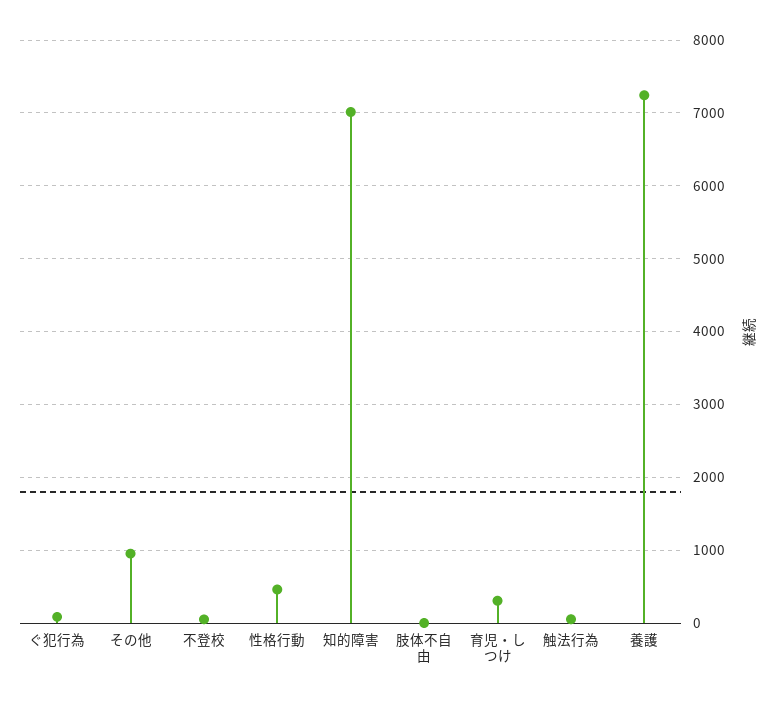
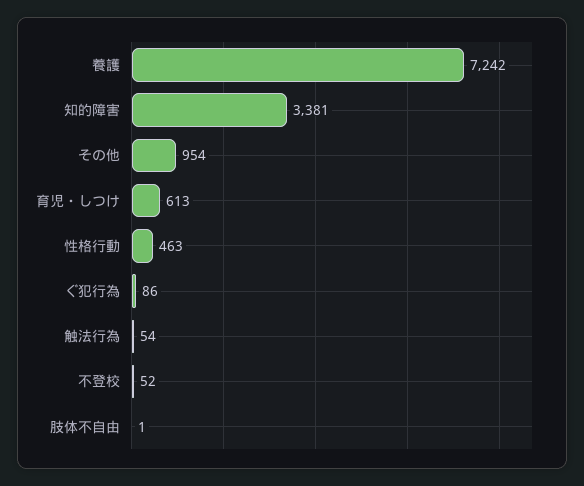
  {
    "ぐ犯行為": 86,
    "その他": 954,
    "不登校": 52,
    "性格行動": 463,
-   "知的障害": 7000,
+   "知的障害": 3381,
    "肢体不自由": 1,
-   "育児・しつけ": 300,
+   "育児・しつけ": 613,
    "触法行為": 54,
    "養護": 7242
  }

